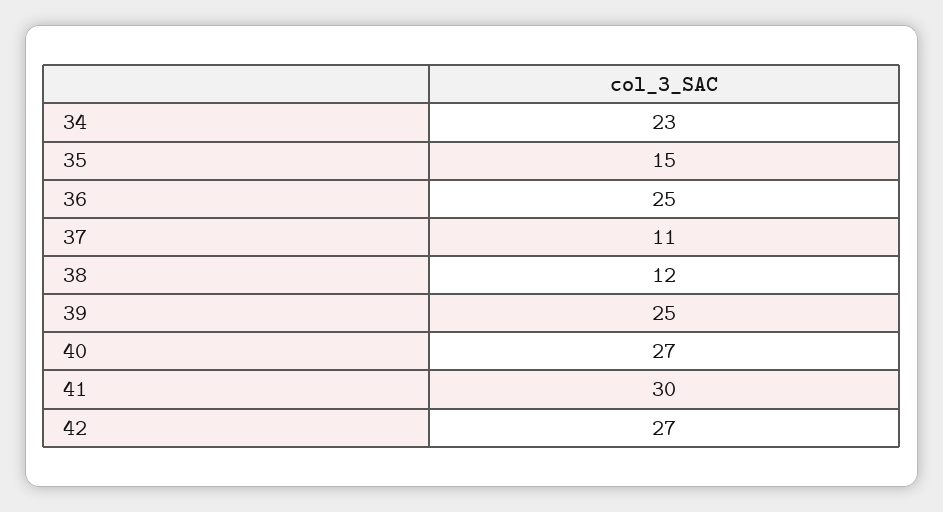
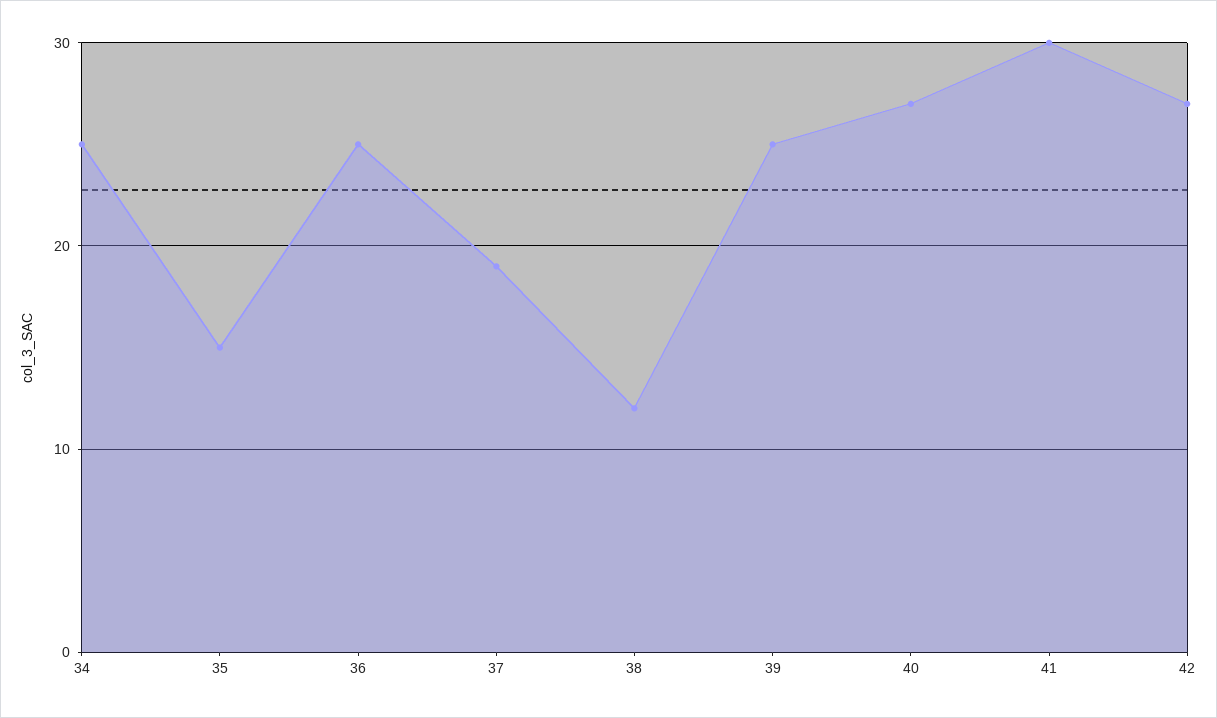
  {
-   "34": 23,
+   "34": 25,
    "35": 15,
    "36": 25,
-   "37": 11,
+   "37": 19,
    "38": 12,
    "39": 25,
    "40": 27,
    "41": 30,
    "42": 27
  }

